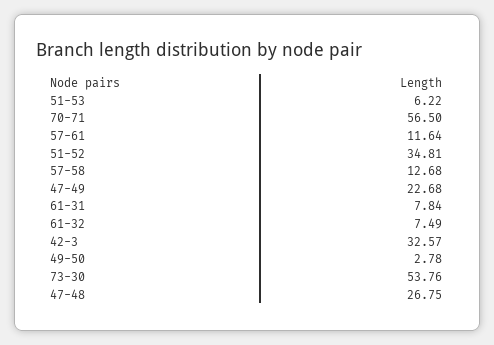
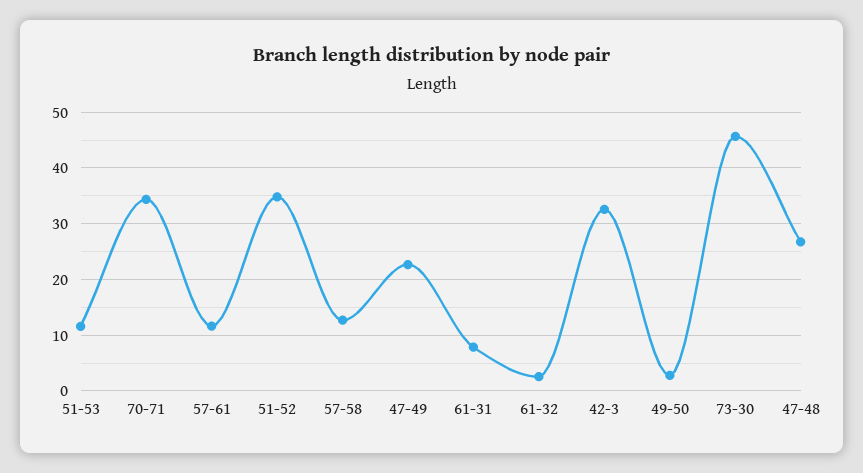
  {
-   "51-53": 6.22,
+   "51-53": 12,
-   "70-71": 56.5,
+   "70-71": 34,
    "57-61": 11.64,
    "51-52": 34.81,
    "57-58": 12.68,
    "47-49": 22.68,
    "61-31": 7.84,
-   "61-32": 7.49,
+   "61-32": 2,
    "42-3": 32.57,
    "49-50": 2.78,
-   "73-30": 53.76,
+   "73-30": 46,
    "47-48": 26.75
  }

